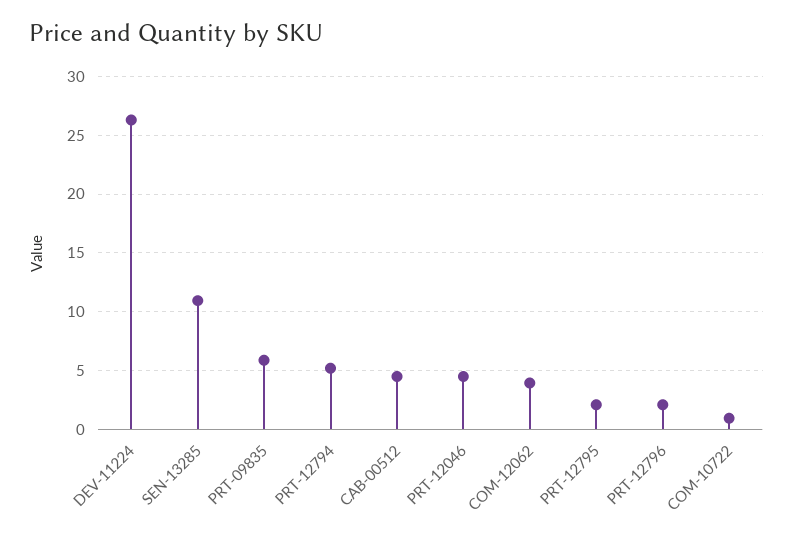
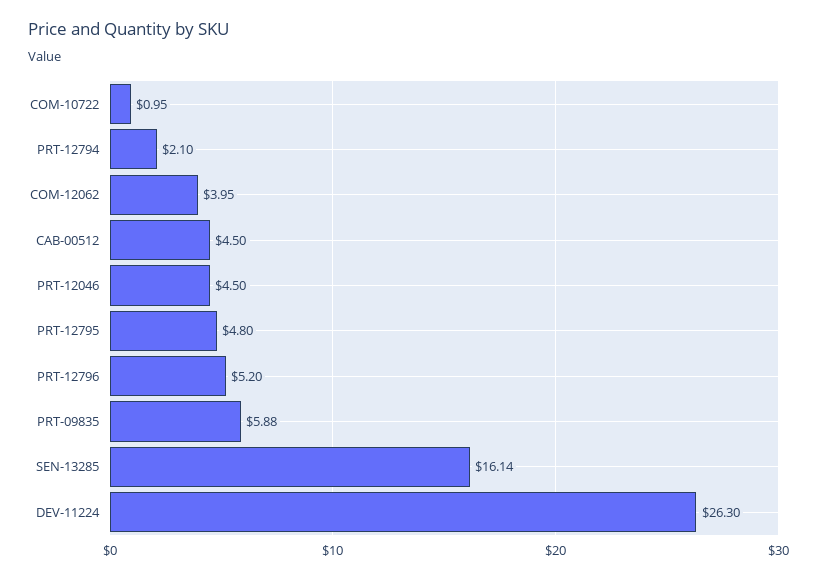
  {
    "DEV-11224": 26.3,
-   "SEN-13285": 11,
+   "SEN-13285": 16.14,
    "PRT-09835": 5.88,
-   "PRT-12794": 5,
+   "PRT-12794": 2.1,
    "CAB-00512": 4.5,
    "PRT-12046": 4.5,
    "COM-12062": 3.95,
-   "PRT-12795": 2,
+   "PRT-12795": 4.8,
-   "PRT-12796": 2,
+   "PRT-12796": 5.2,
    "COM-10722": 0.95
  }

